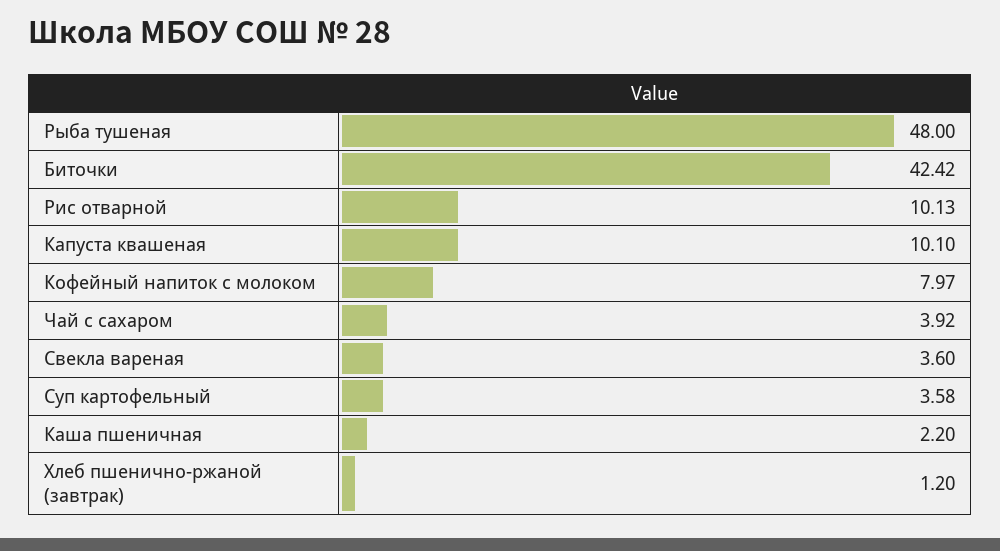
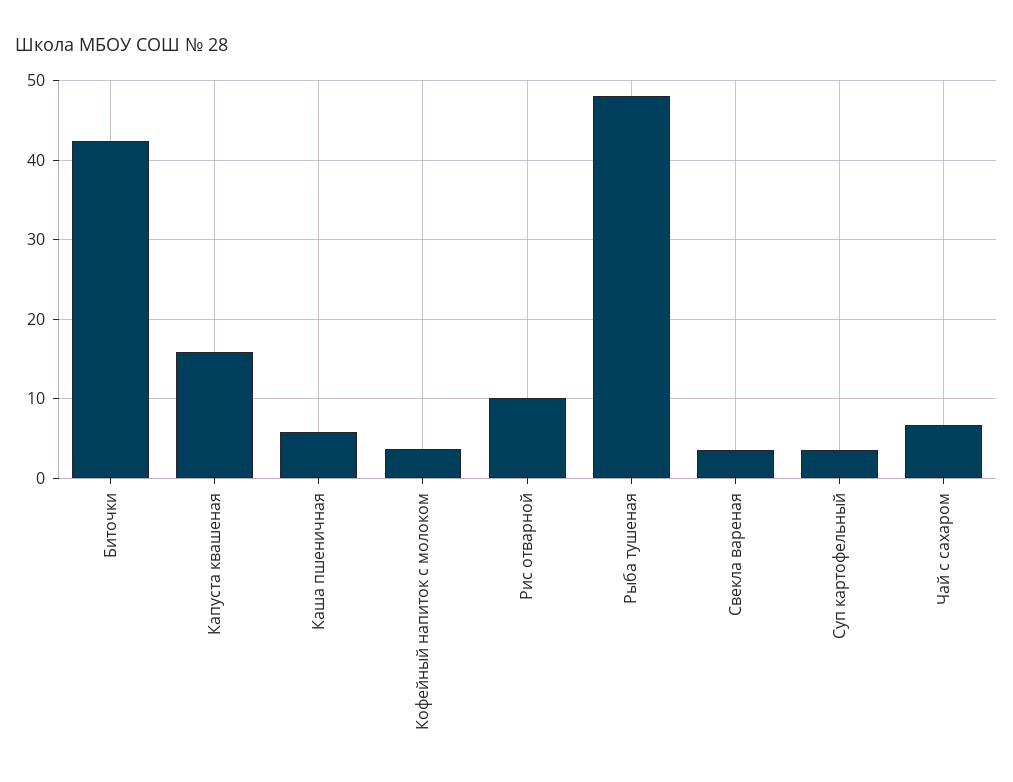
  {
    "Рыба тушеная": 48,
    "Биточки": 42.42,
    "Рис отварной": 10.13,
-   "Капуста квашеная": 10.1,
+   "Капуста квашеная": 16,
-   "Кофейный напиток с молоком": 7.97,
+   "Кофейный напиток с молоком": 4,
-   "Чай с сахаром": 3.92,
+   "Чай с сахаром": 7,
    "Свекла вареная": 3.6,
    "Суп картофельный": 3.58,
-   "Каша пшеничная": 2.2,
+   "Каша пшеничная": 6
-   "Хлеб пшенично-ржаной (завтрак)": 1.2
  }

